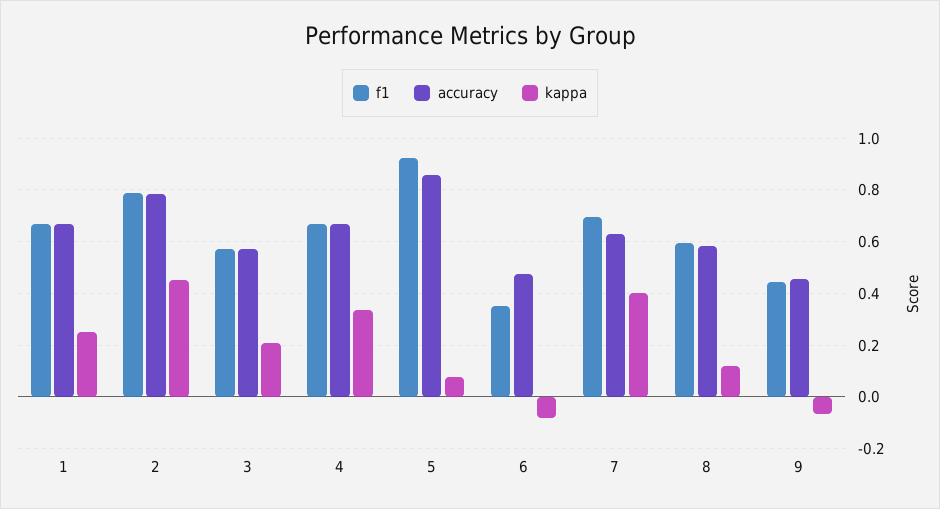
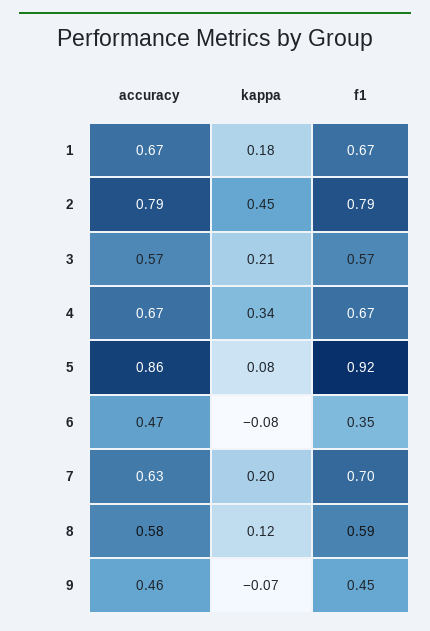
  {
    "f1": {
      "1": 0.67,
      "2": 0.79,
      "3": 0.57,
      "4": 0.67,
      "5": 0.92,
      "6": 0.35,
      "7": 0.7,
      "8": 0.59,
      "9": 0.45
    },
    "accuracy": {
      "1": 0.67,
      "2": 0.79,
      "3": 0.57,
      "4": 0.67,
      "5": 0.86,
      "6": 0.47,
      "7": 0.63,
      "8": 0.58,
      "9": 0.46
    },
    "kappa": {
-     "1": 0.25,
+     "1": 0.18,
      "2": 0.45,
      "3": 0.21,
      "4": 0.34,
      "5": 0.08,
      "6": -0.08,
-     "7": 0.4,
+     "7": 0.2,
      "8": 0.12,
      "9": -0.07
    }
  }

